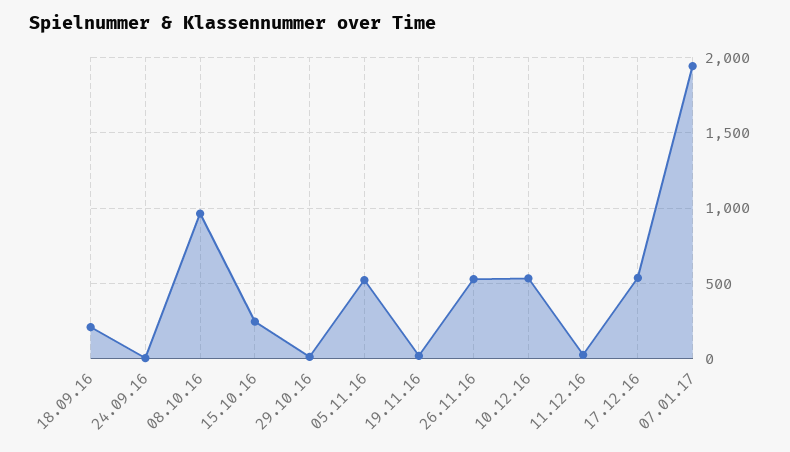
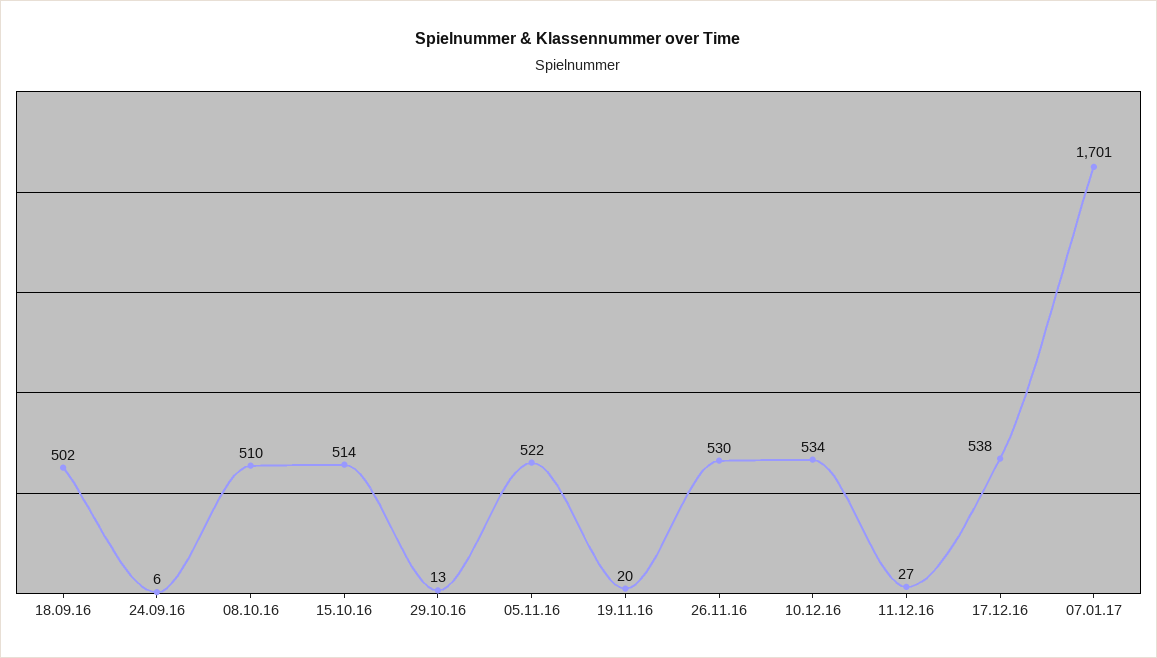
  {
-   "18.09.16": 200,
+   "18.09.16": 502,
    "24.09.16": 6,
-   "08.10.16": 950,
+   "08.10.16": 510,
-   "15.10.16": 250,
+   "15.10.16": 514,
    "29.10.16": 13,
    "05.11.16": 522,
    "19.11.16": 20,
    "26.11.16": 530,
    "10.12.16": 534,
    "11.12.16": 27,
    "17.12.16": 538,
-   "07.01.17": 1950
+   "07.01.17": 1701
  }

